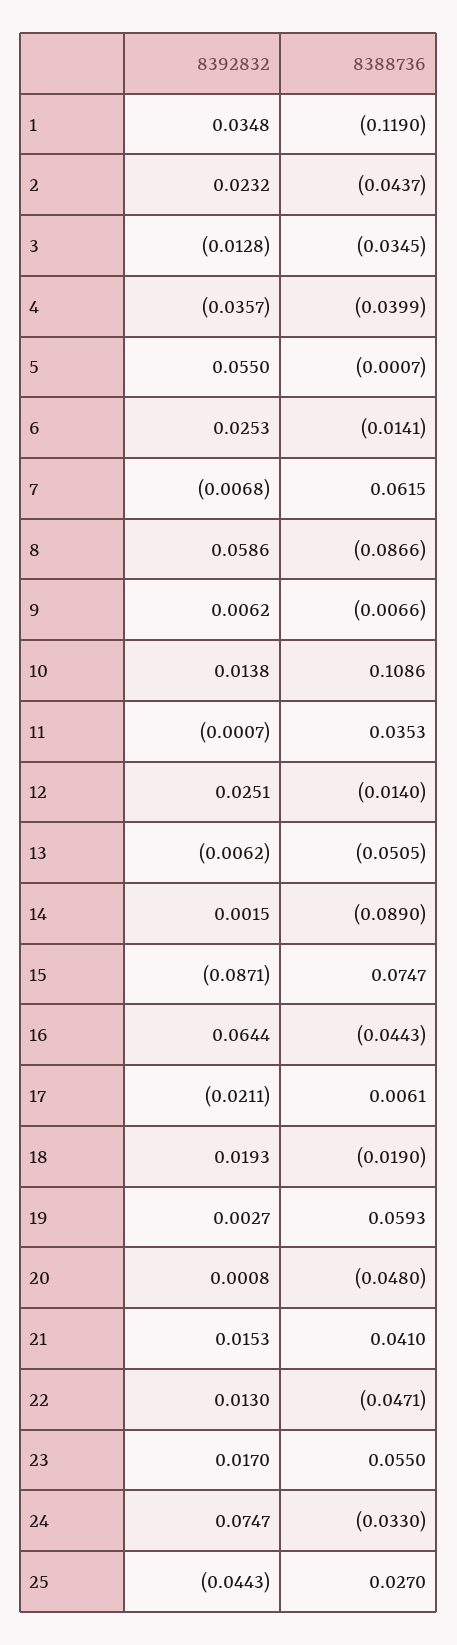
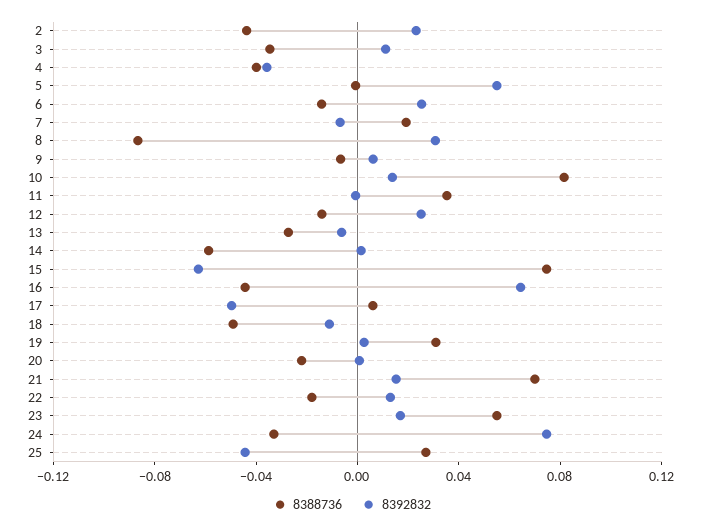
  {
    "8392832": {
-     "1": 0.0348,
      "2": 0.0232,
-     "3": -0.0128,
+     "3": 0.01,
      "4": -0.0357,
      "5": 0.055,
      "6": 0.0253,
      "7": -0.0068,
-     "8": 0.0586,
+     "8": 0.03,
      "9": 0.0062,
      "10": 0.0138,
      "11": -0.0007,
      "12": 0.0251,
      "13": -0.0062,
      "14": 0.0015,
-     "15": -0.0871,
+     "15": -0.06,
      "16": 0.0644,
-     "17": -0.0211,
+     "17": -0.05,
-     "18": 0.0193,
+     "18": -0.01,
      "19": 0.0027,
      "20": 0.0008,
      "21": 0.0153,
      "22": 0.013,
      "23": 0.017,
      "24": 0.0747,
      "25": -0.0443
    },
    "8388736": {
-     "1": -0.119,
      "2": -0.0437,
      "3": -0.0345,
      "4": -0.0399,
      "5": -0.0007,
      "6": -0.0141,
-     "7": 0.0615,
+     "7": 0.02,
      "8": -0.0866,
      "9": -0.0066,
-     "10": 0.1086,
+     "10": 0.08,
      "11": 0.0353,
      "12": -0.014,
-     "13": -0.0505,
+     "13": -0.03,
-     "14": -0.089,
+     "14": -0.06,
      "15": 0.0747,
      "16": -0.0443,
      "17": 0.0061,
-     "18": -0.019,
+     "18": -0.05,
-     "19": 0.0593,
+     "19": 0.03,
-     "20": -0.048,
+     "20": -0.02,
-     "21": 0.041,
+     "21": 0.07,
-     "22": -0.0471,
+     "22": -0.02,
      "23": 0.055,
      "24": -0.033,
      "25": 0.027
    }
  }

